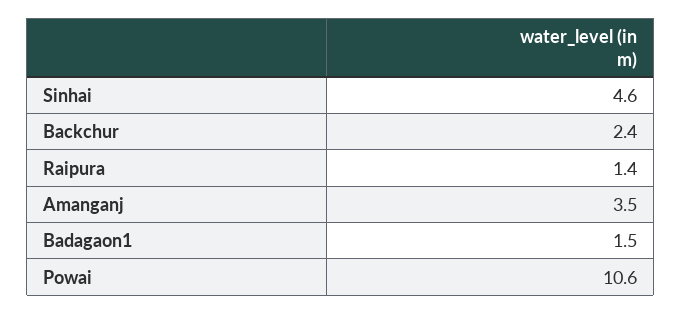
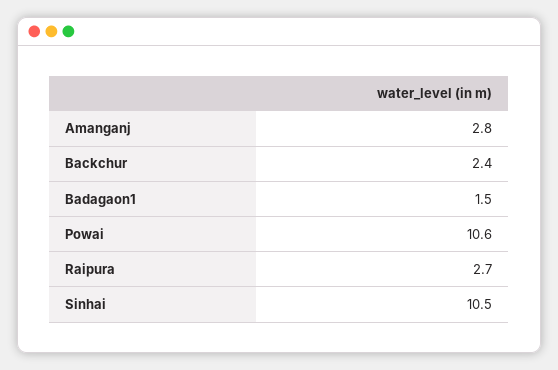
  {
-   "Sinhai": 4.6,
+   "Sinhai": 10.5,
    "Backchur": 2.4,
-   "Raipura": 1.4,
+   "Raipura": 2.7,
-   "Amanganj": 3.5,
+   "Amanganj": 2.8,
    "Badagaon1": 1.5,
    "Powai": 10.6
  }

